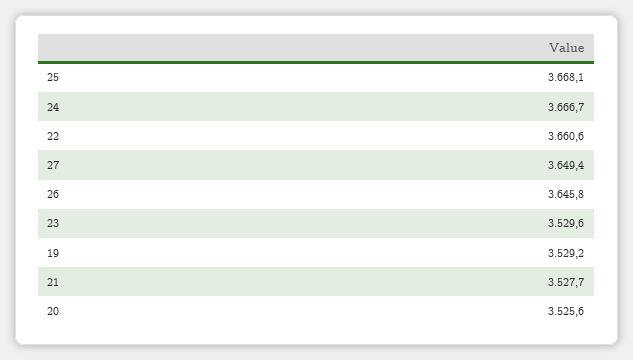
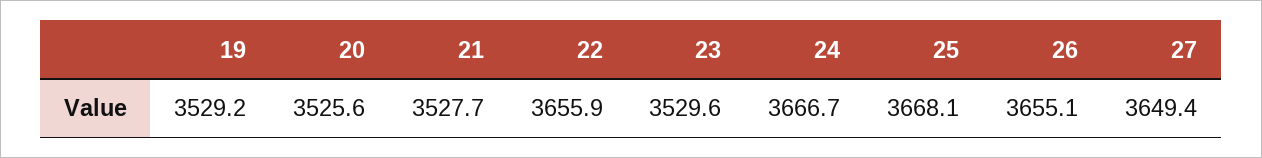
  {
    "25": 3668.1,
    "24": 3666.7,
-   "22": 3660.6,
+   "22": 3655.9,
    "27": 3649.4,
-   "26": 3645.8,
+   "26": 3655.1,
    "23": 3529.6,
    "19": 3529.2,
    "21": 3527.7,
    "20": 3525.6
  }

